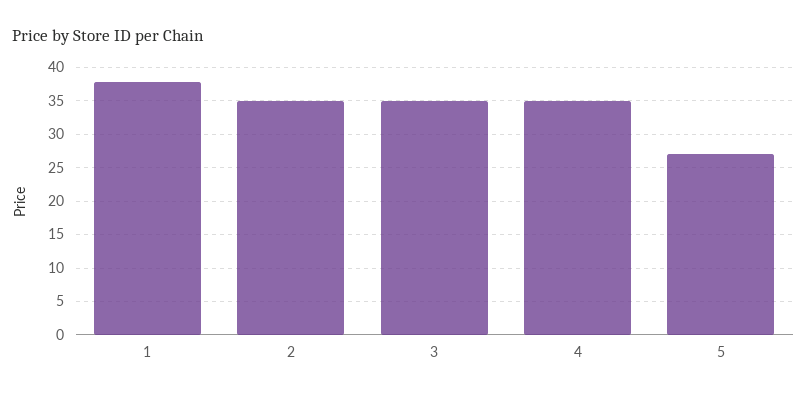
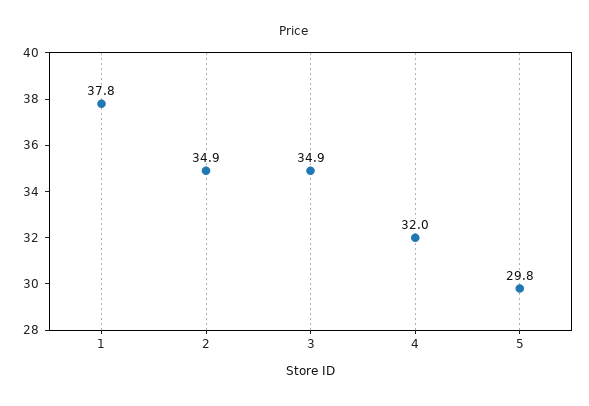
  {
    "1": 37.8,
    "2": 34.9,
    "3": 34.9,
-   "4": 35,
+   "4": 32,
-   "5": 27
+   "5": 29.8
  }

